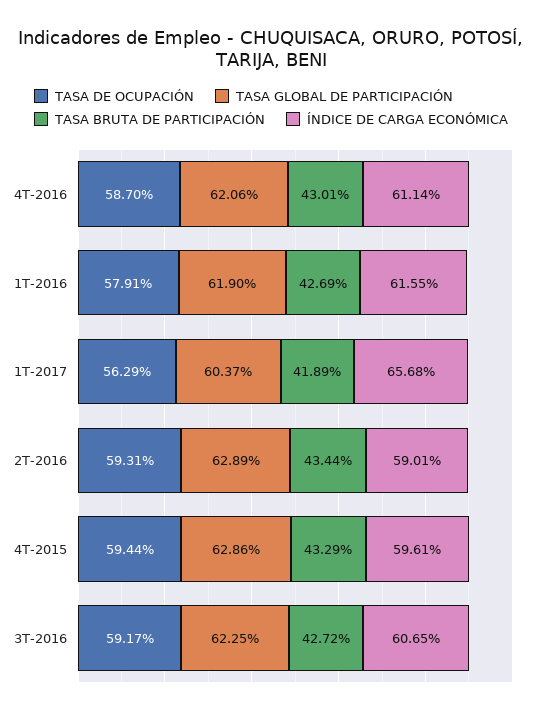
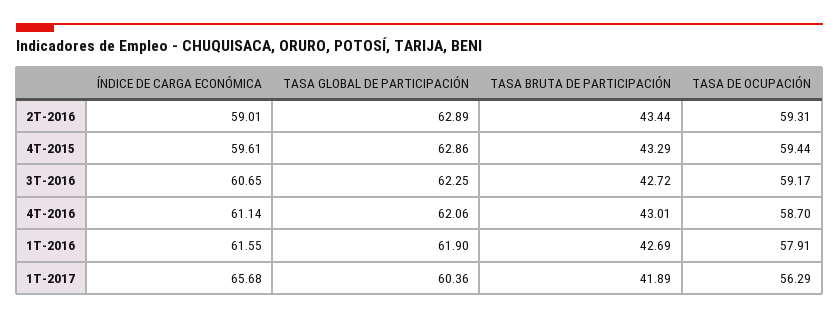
  {
    "TASA DE OCUPACIÓN": {
      "4T-2016": 58.7,
      "1T-2016": 57.91,
      "1T-2017": 56.29,
      "2T-2016": 59.31,
      "4T-2015": 59.44,
      "3T-2016": 59.17
    },
    "TASA GLOBAL DE PARTICIPACIÓN": {
      "4T-2016": 62.06,
      "1T-2016": 61.9,
-     "1T-2017": 60.37,
+     "1T-2017": 60.36,
      "2T-2016": 62.89,
      "4T-2015": 62.86,
      "3T-2016": 62.25
    },
    "TASA BRUTA DE PARTICIPACIÓN": {
      "4T-2016": 43.01,
      "1T-2016": 42.69,
      "1T-2017": 41.89,
      "2T-2016": 43.44,
      "4T-2015": 43.29,
      "3T-2016": 42.72
    },
    "ÍNDICE DE CARGA ECONÓMICA": {
      "4T-2016": 61.14,
      "1T-2016": 61.55,
      "1T-2017": 65.68,
      "2T-2016": 59.01,
      "4T-2015": 59.61,
      "3T-2016": 60.65
    }
  }

